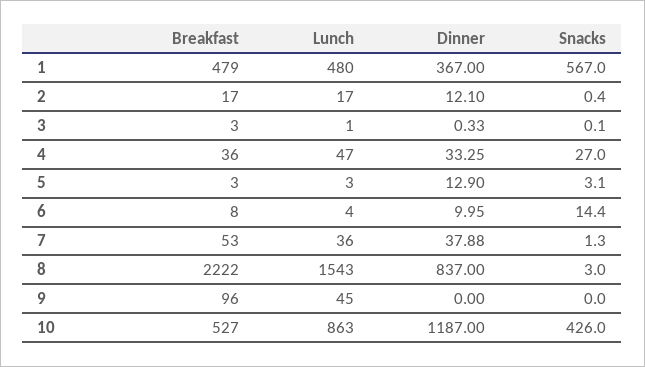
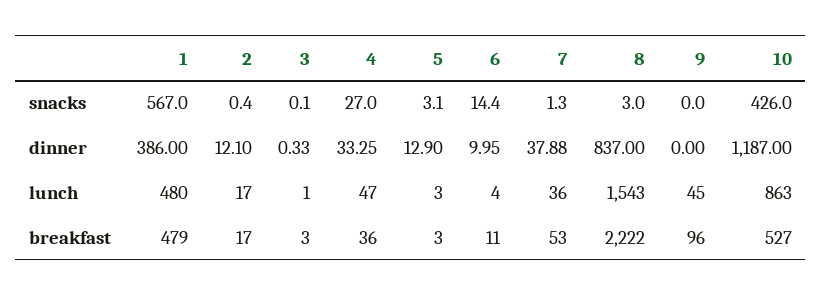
  {
    "Breakfast": {
      "1": 479,
      "2": 17,
      "3": 3,
      "4": 36,
      "5": 3,
-     "6": 8,
+     "6": 11,
      "7": 53,
      "8": 2222,
      "9": 96,
      "10": 527
    },
    "Lunch": {
      "1": 480,
      "2": 17,
      "3": 1,
      "4": 47,
      "5": 3,
      "6": 4,
      "7": 36,
      "8": 1543,
      "9": 45,
      "10": 863
    },
    "Dinner": {
-     "1": 367,
+     "1": 386,
      "2": 12.1,
      "3": 0.33,
      "4": 33.25,
      "5": 12.9,
      "6": 9.95,
      "7": 37.88,
      "8": 837,
      "9": 0,
      "10": 1187
    },
    "Snacks": {
      "1": 567,
      "2": 0.4,
      "3": 0.1,
      "4": 27,
      "5": 3.1,
      "6": 14.4,
      "7": 1.3,
      "8": 3,
      "9": 0,
      "10": 426
    }
  }

